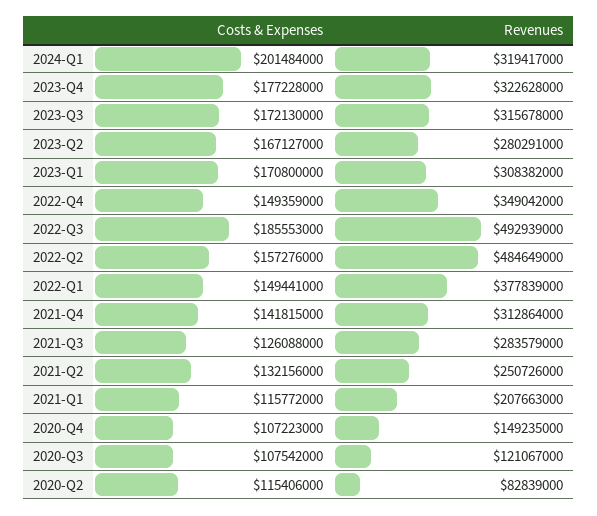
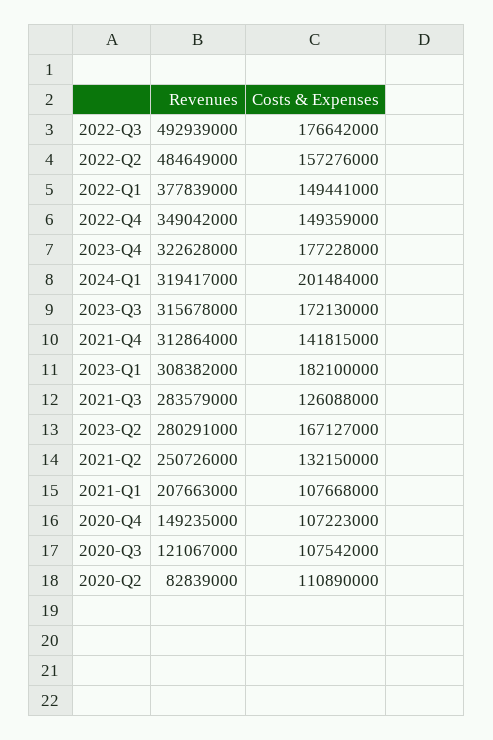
  {
    "Costs & Expenses": {
      "2024-Q1": 201484000,
      "2023-Q4": 177228000,
      "2023-Q3": 172130000,
      "2023-Q2": 167127000,
-     "2023-Q1": 170800000,
+     "2023-Q1": 182100000,
      "2022-Q4": 149359000,
-     "2022-Q3": 185553000,
+     "2022-Q3": 176642000,
      "2022-Q2": 157276000,
      "2022-Q1": 149441000,
      "2021-Q4": 141815000,
      "2021-Q3": 126088000,
-     "2021-Q2": 132156000,
+     "2021-Q2": 132150000,
-     "2021-Q1": 115772000,
+     "2021-Q1": 107668000,
      "2020-Q4": 107223000,
      "2020-Q3": 107542000,
-     "2020-Q2": 115406000
+     "2020-Q2": 110890000
    },
    "Revenues": {
      "2024-Q1": 319417000,
      "2023-Q4": 322628000,
      "2023-Q3": 315678000,
      "2023-Q2": 280291000,
      "2023-Q1": 308382000,
      "2022-Q4": 349042000,
      "2022-Q3": 492939000,
      "2022-Q2": 484649000,
      "2022-Q1": 377839000,
      "2021-Q4": 312864000,
      "2021-Q3": 283579000,
      "2021-Q2": 250726000,
      "2021-Q1": 207663000,
      "2020-Q4": 149235000,
      "2020-Q3": 121067000,
      "2020-Q2": 82839000
    }
  }

